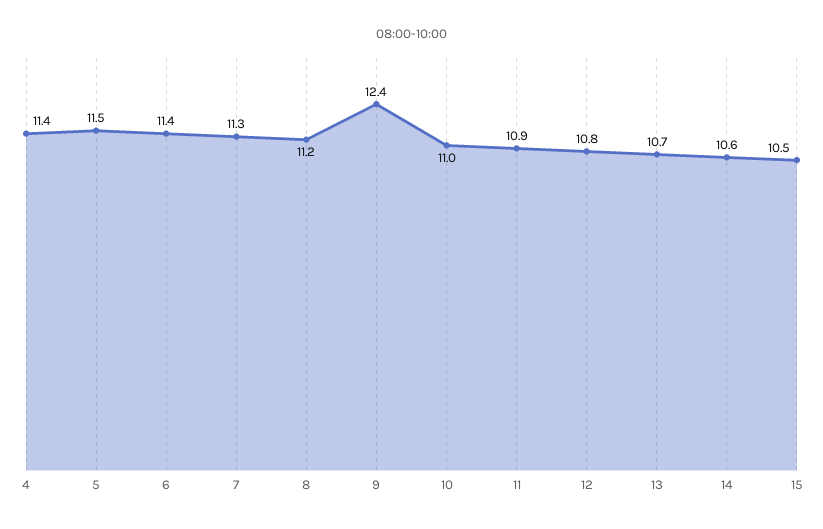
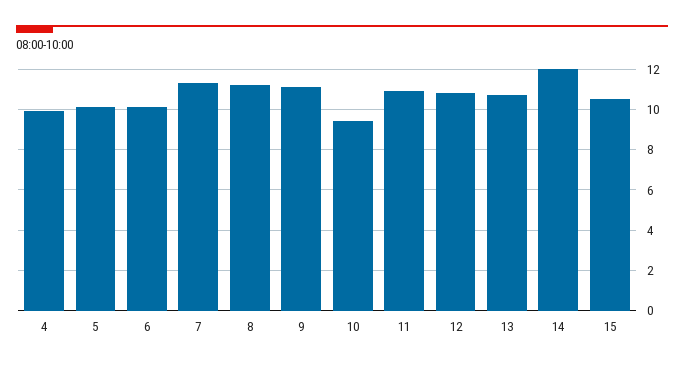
  {
-   "4": 11.4,
+   "4": 10,
-   "5": 11.5,
+   "5": 10,
-   "6": 11.4,
+   "6": 10,
    "7": 11.3,
    "8": 11.2,
-   "9": 12.4,
+   "9": 11,
-   "10": 11,
+   "10": 9.5,
    "11": 10.9,
    "12": 10.8,
    "13": 10.7,
-   "14": 10.6,
+   "14": 12,
    "15": 10.5
  }

